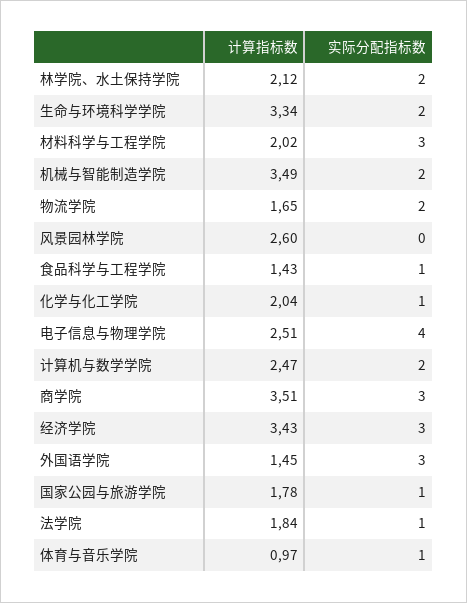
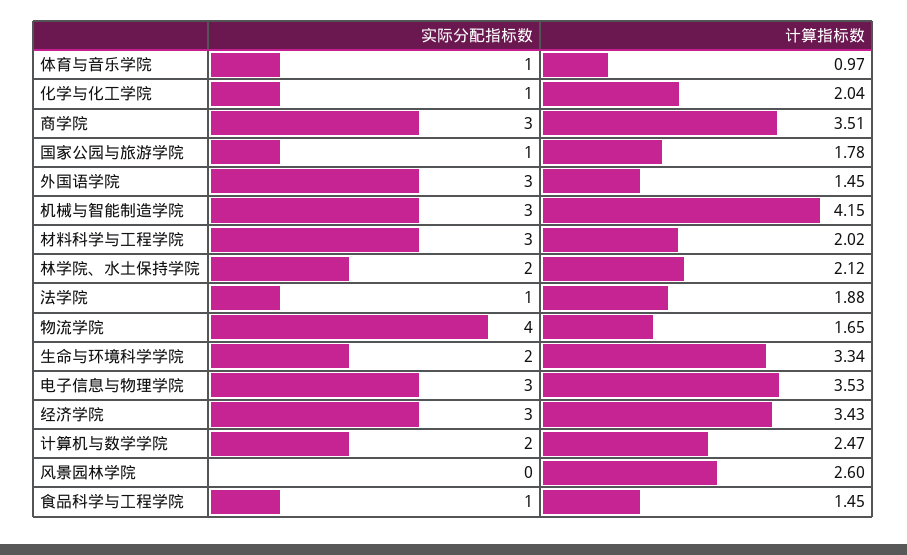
  {
    "计算指标数": {
      "林学院、水土保持学院": 2.12,
      "生命与环境科学学院": 3.34,
      "材料科学与工程学院": 2.02,
-     "机械与智能制造学院": 3.49,
+     "机械与智能制造学院": 4.15,
      "物流学院": 1.65,
      "风景园林学院": 2.6,
-     "食品科学与工程学院": 1.43,
+     "食品科学与工程学院": 1.45,
      "化学与化工学院": 2.04,
-     "电子信息与物理学院": 2.51,
+     "电子信息与物理学院": 3.53,
      "计算机与数学学院": 2.47,
      "商学院": 3.51,
      "经济学院": 3.43,
      "外国语学院": 1.45,
      "国家公园与旅游学院": 1.78,
-     "法学院": 1.84,
+     "法学院": 1.88,
      "体育与音乐学院": 0.97
    },
    "实际分配指标数": {
      "林学院、水土保持学院": 2,
      "生命与环境科学学院": 2,
      "材料科学与工程学院": 3,
-     "机械与智能制造学院": 2,
+     "机械与智能制造学院": 3,
-     "物流学院": 2,
+     "物流学院": 4,
      "风景园林学院": 0,
      "食品科学与工程学院": 1,
      "化学与化工学院": 1,
-     "电子信息与物理学院": 4,
+     "电子信息与物理学院": 3,
      "计算机与数学学院": 2,
      "商学院": 3,
      "经济学院": 3,
      "外国语学院": 3,
      "国家公园与旅游学院": 1,
      "法学院": 1,
      "体育与音乐学院": 1
    }
  }

